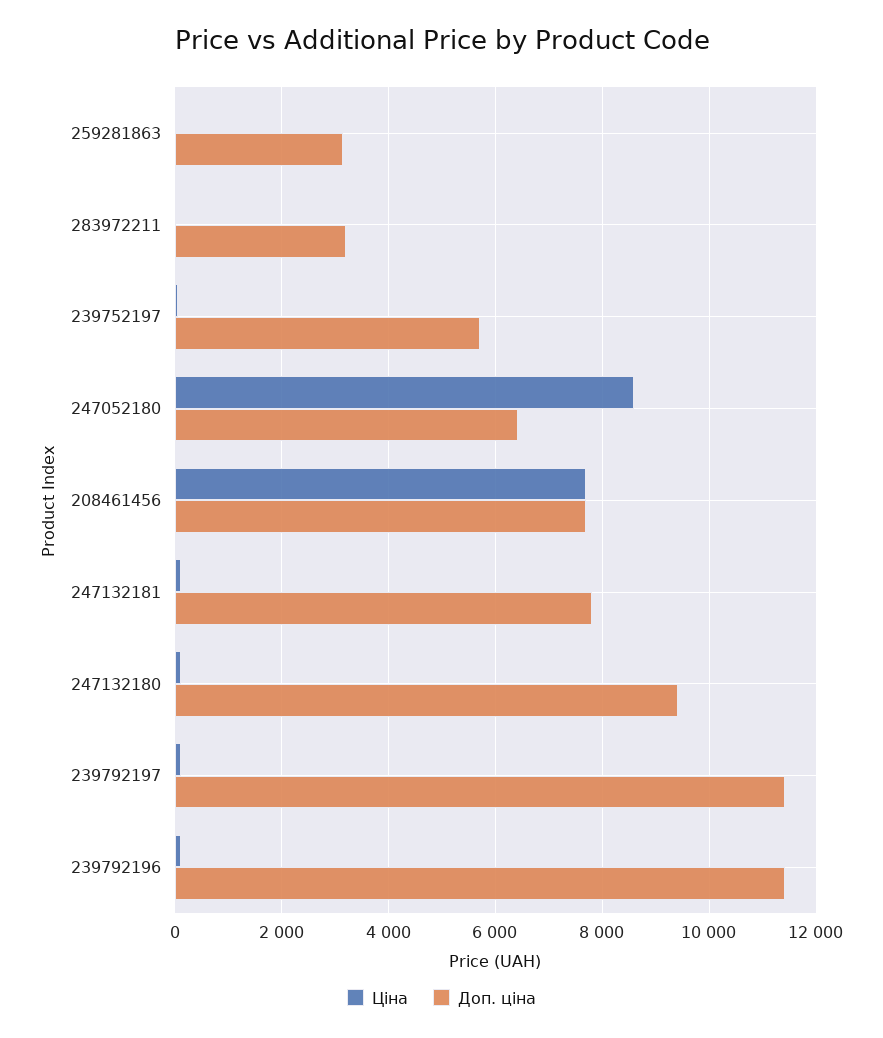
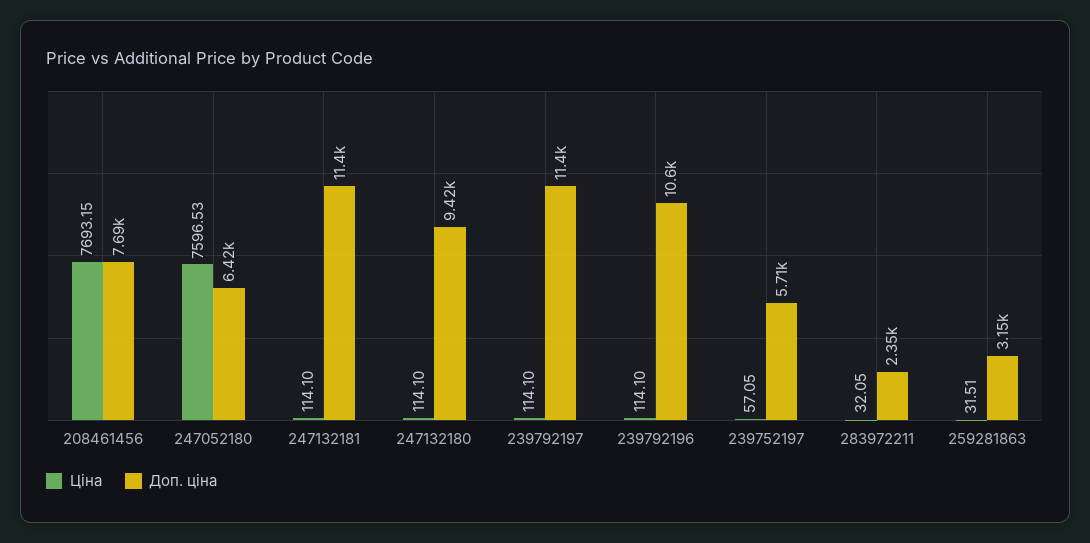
  {
    "Ціна": {
      "259281863": 31.51,
      "283972211": 32.05,
      "239752197": 57.05,
-     "247052180": 8600,
+     "247052180": 7596.53,
      "208461456": 7693.15,
      "247132181": 114.1,
      "247132180": 114.1,
      "239792197": 114.1,
      "239792196": 114.1
    },
    "Доп. ціна": {
      "259281863": 3150,
-     "283972211": 3200,
+     "283972211": 2350,
      "239752197": 5710,
      "247052180": 6420,
      "208461456": 7690,
-     "247132181": 7800,
+     "247132181": 11400,
      "247132180": 9420,
      "239792197": 11400,
-     "239792196": 11400
+     "239792196": 10600
    }
  }

